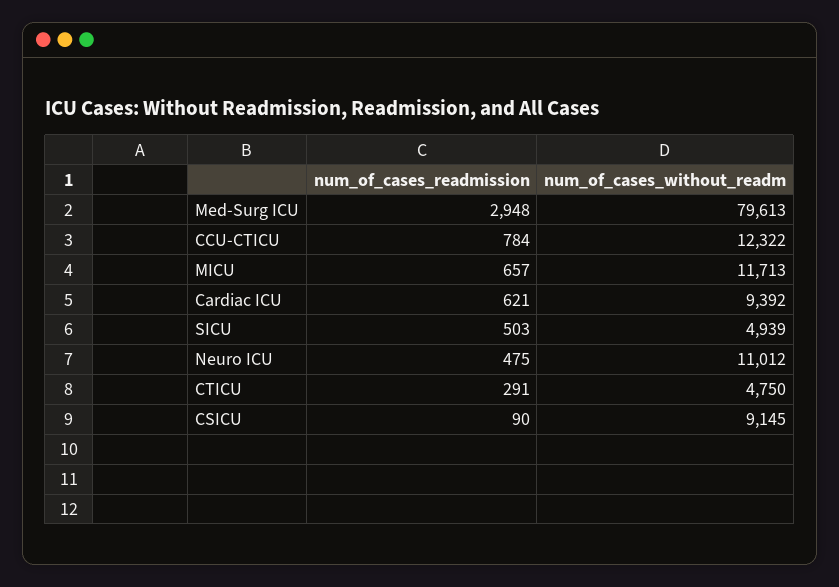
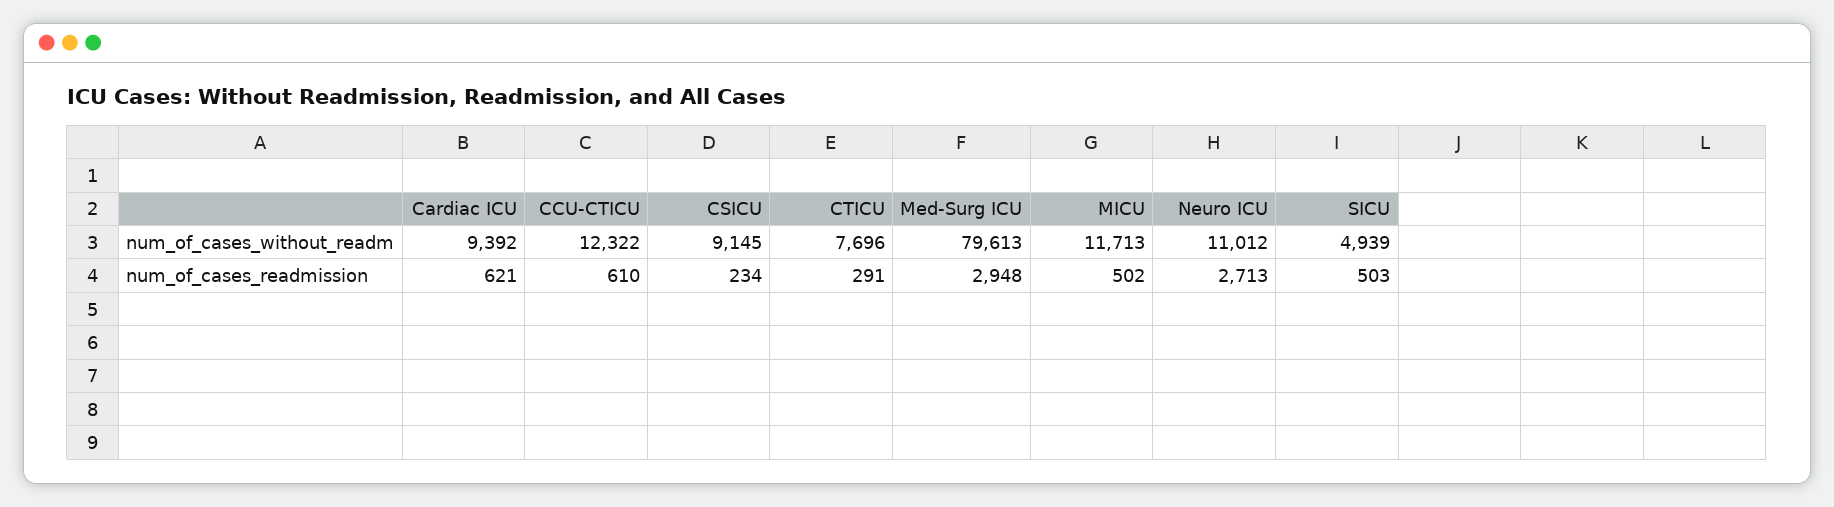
  {
    "num_of_cases_readmission": {
      "Med-Surg ICU": 2948,
-     "CCU-CTICU": 784,
+     "CCU-CTICU": 610,
-     "MICU": 657,
+     "MICU": 502,
      "Cardiac ICU": 621,
      "SICU": 503,
-     "Neuro ICU": 475,
+     "Neuro ICU": 2713,
      "CTICU": 291,
-     "CSICU": 90
+     "CSICU": 234
    },
    "num_of_cases_without_readm": {
      "Med-Surg ICU": 79613,
      "CCU-CTICU": 12322,
      "MICU": 11713,
      "Cardiac ICU": 9392,
      "SICU": 4939,
      "Neuro ICU": 11012,
-     "CTICU": 4750,
+     "CTICU": 7696,
      "CSICU": 9145
    }
  }

